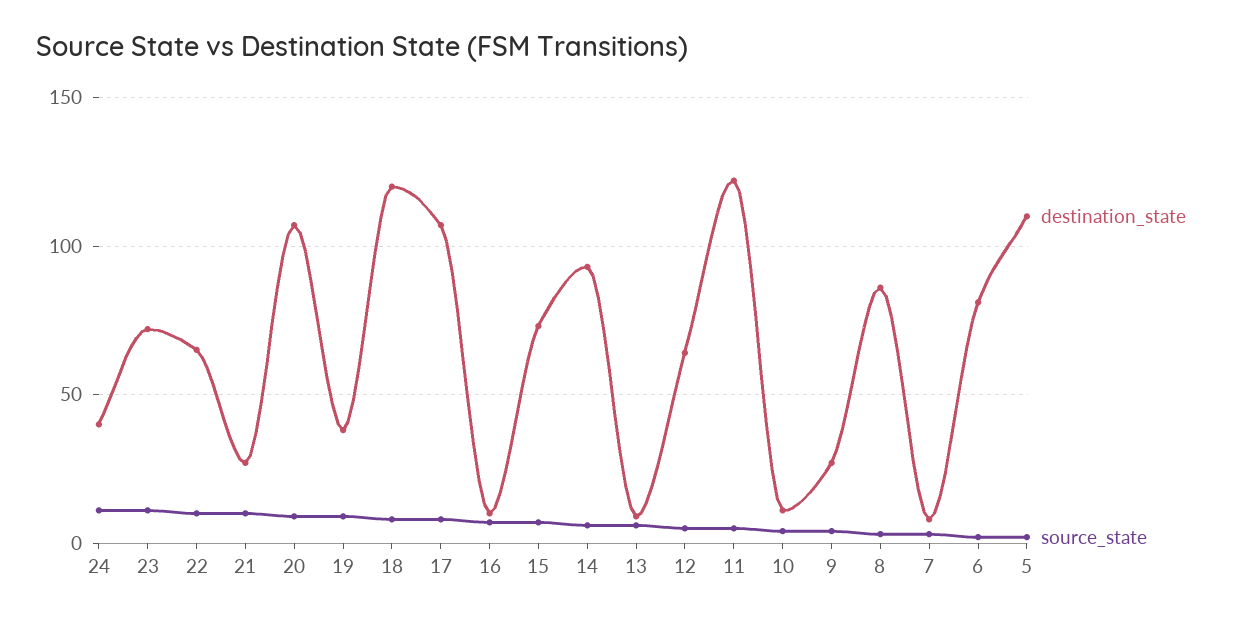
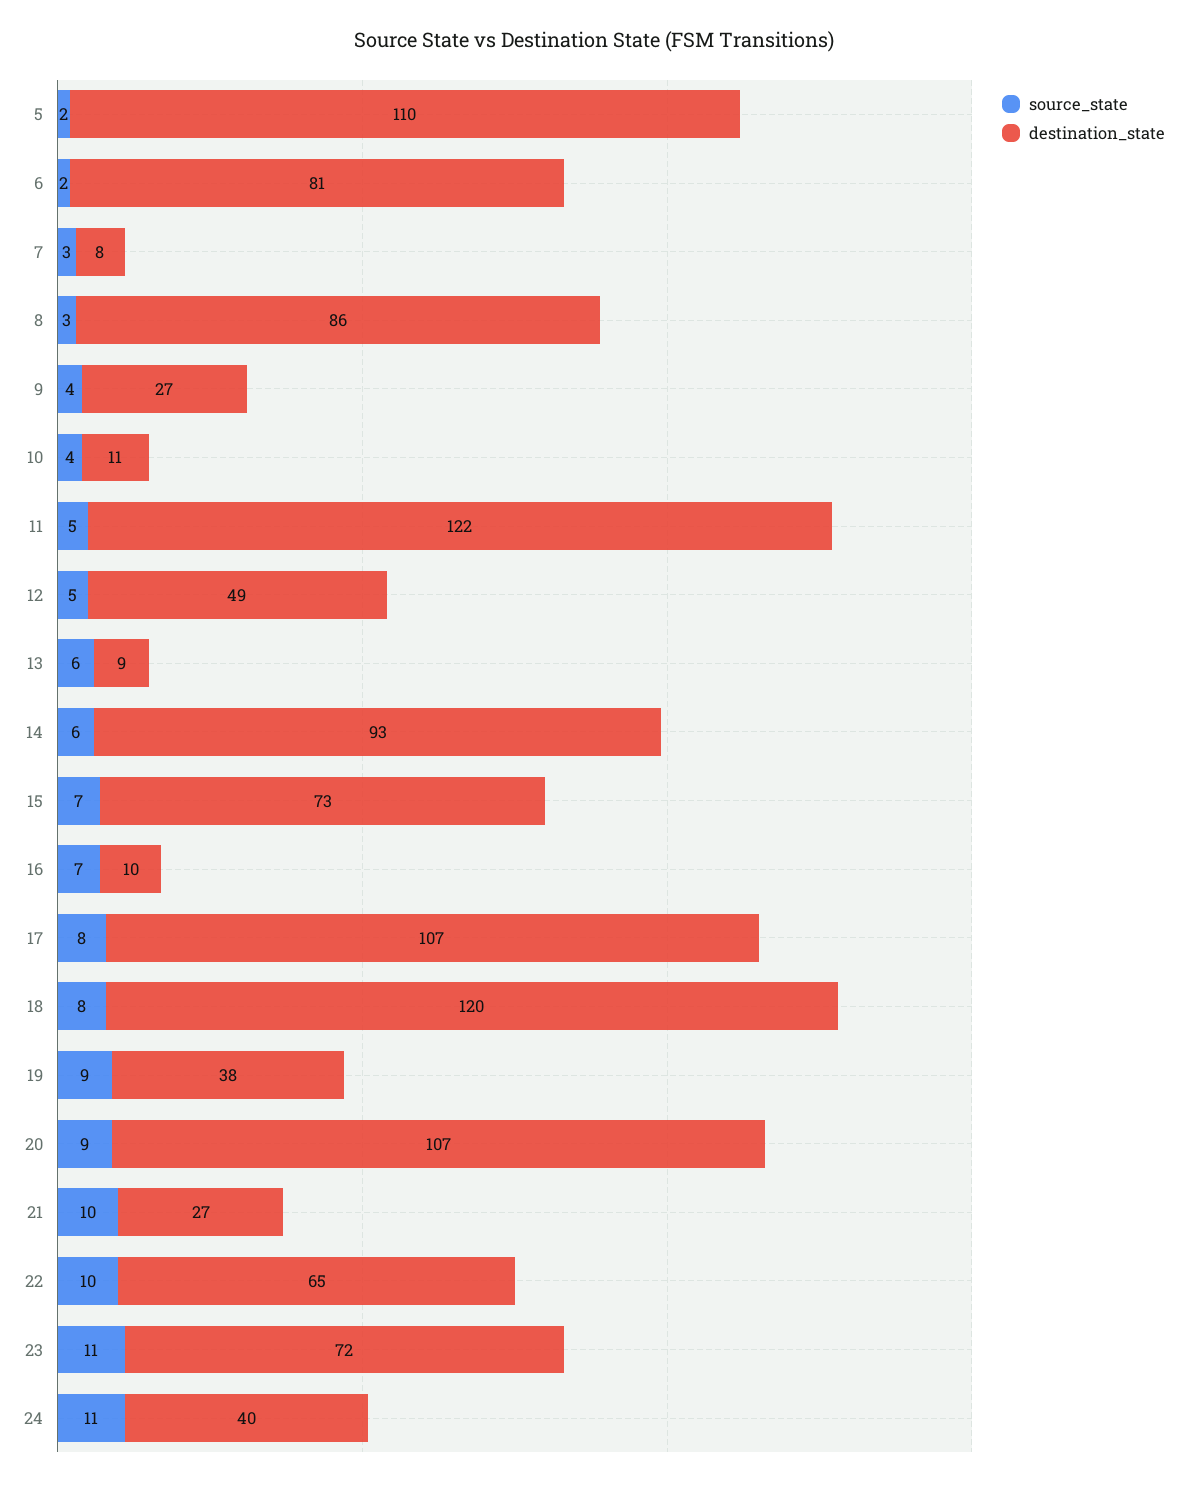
  {
    "destination_state": {
      "24": 40,
      "23": 72,
      "22": 65,
      "21": 27,
      "20": 107,
      "19": 38,
      "18": 120,
      "17": 107,
      "16": 10,
      "15": 73,
      "14": 93,
      "13": 9,
-     "12": 65,
+     "12": 49,
      "11": 122,
      "10": 11,
      "9": 27,
      "8": 86,
      "7": 8,
      "6": 81,
      "5": 110
    },
    "source_state": {
      "24": 11,
      "23": 11,
      "22": 10,
      "21": 10,
      "20": 9,
      "19": 9,
      "18": 8,
      "17": 8,
      "16": 7,
      "15": 7,
      "14": 6,
      "13": 6,
      "12": 5,
      "11": 5,
      "10": 4,
      "9": 4,
      "8": 3,
      "7": 3,
      "6": 2,
      "5": 2
    }
  }

